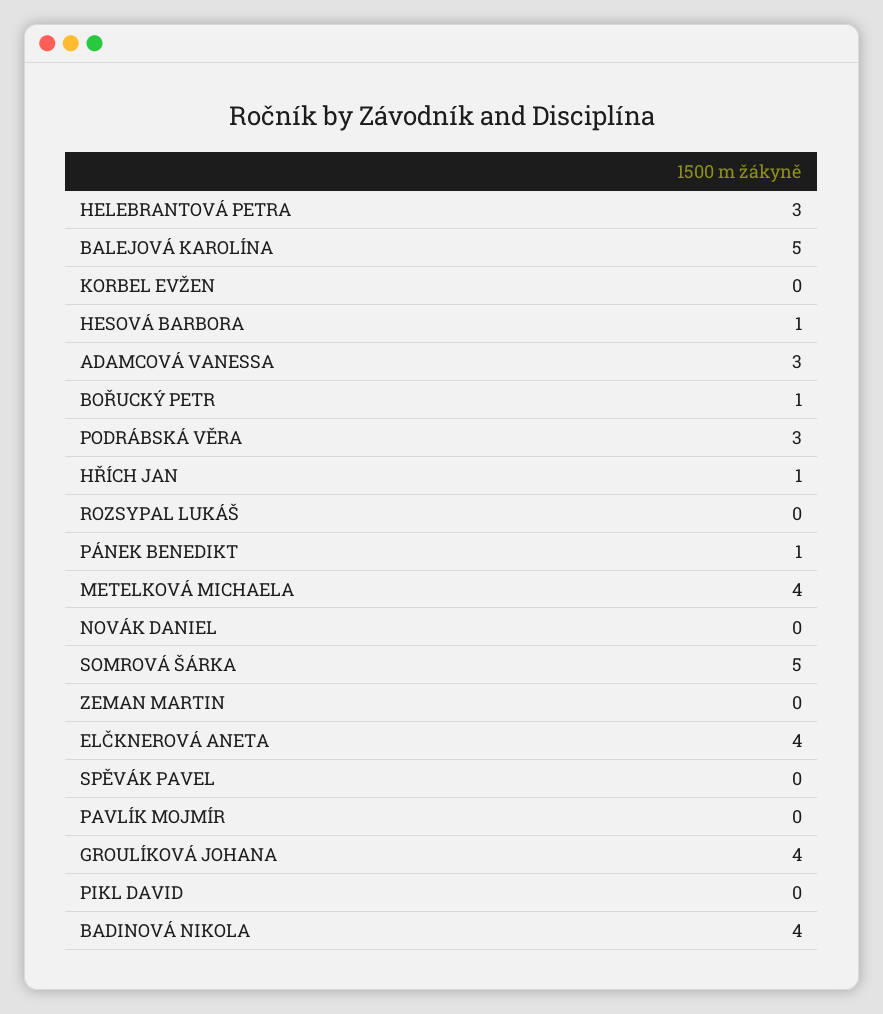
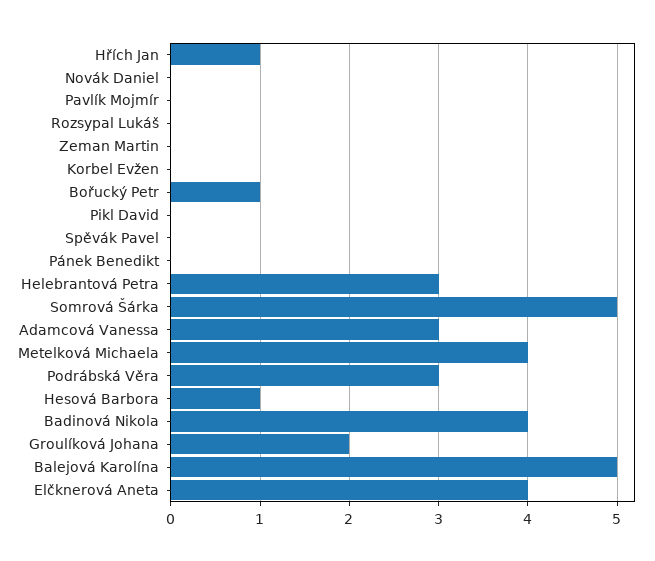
  {
    "HELEBRANTOVÁ PETRA": 3,
    "BALEJOVÁ KAROLÍNA": 5,
    "KORBEL EVŽEN": 0,
    "HESOVÁ BARBORA": 1,
    "ADAMCOVÁ VANESSA": 3,
    "BOŘUCKÝ PETR": 1,
    "PODRÁBSKÁ VĚRA": 3,
    "HŘÍCH JAN": 1,
    "ROZSYPAL LUKÁŠ": 0,
-   "PÁNEK BENEDIKT": 1,
+   "PÁNEK BENEDIKT": 0,
    "METELKOVÁ MICHAELA": 4,
    "NOVÁK DANIEL": 0,
    "SOMROVÁ ŠÁRKA": 5,
    "ZEMAN MARTIN": 0,
    "ELČKNEROVÁ ANETA": 4,
    "SPĚVÁK PAVEL": 0,
    "PAVLÍK MOJMÍR": 0,
-   "GROULÍKOVÁ JOHANA": 4,
+   "GROULÍKOVÁ JOHANA": 2,
    "PIKL DAVID": 0,
    "BADINOVÁ NIKOLA": 4
  }

